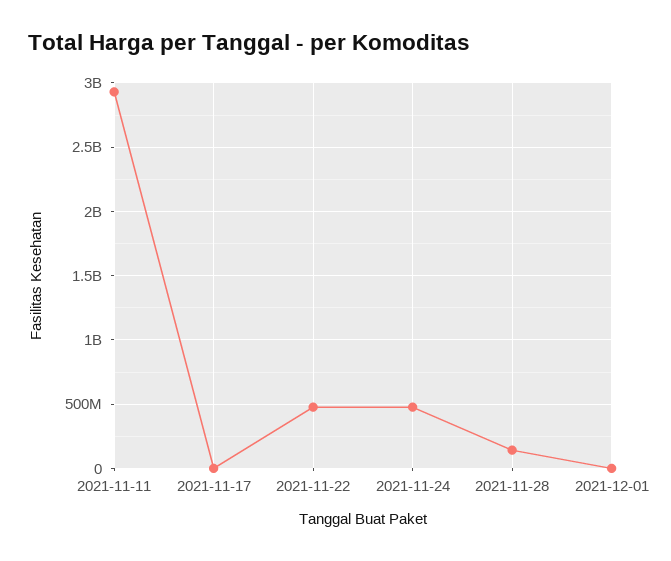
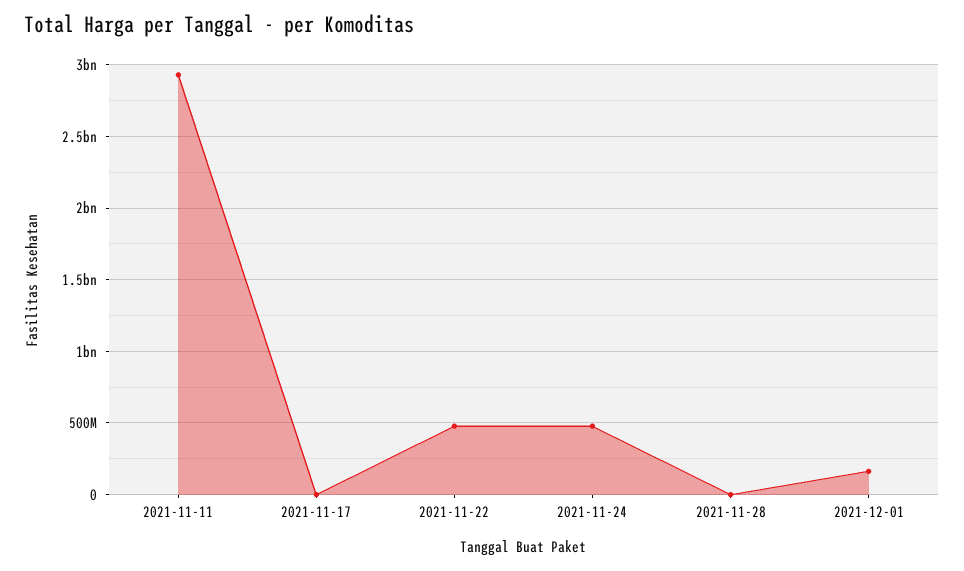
  {
    "2021-11-11": 2950000000,
    "2021-11-17": 0,
    "2021-11-22": 500000000,
    "2021-11-24": 500000000,
-   "2021-11-28": 150000000,
+   "2021-11-28": 0,
-   "2021-12-01": 0
+   "2021-12-01": 150000000
  }

